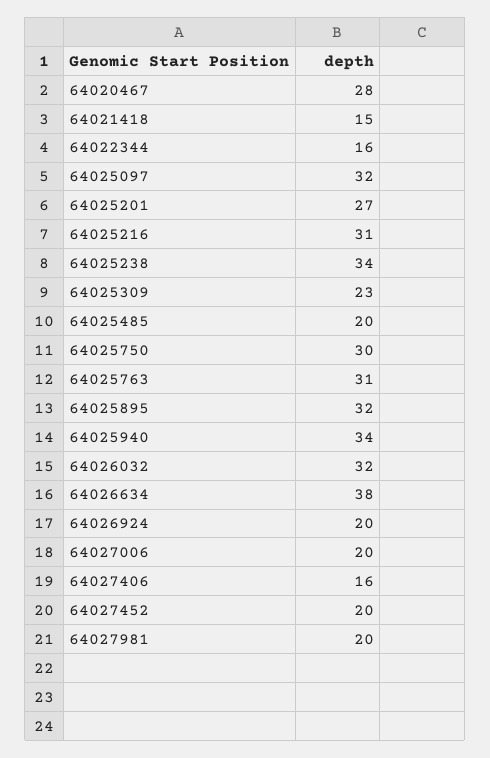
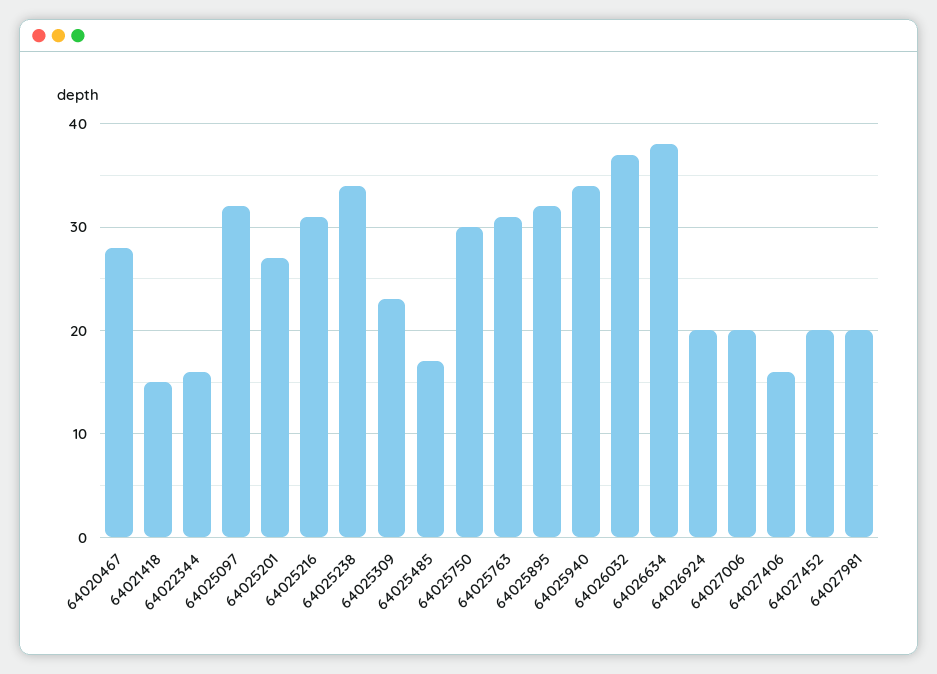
  {
    "64020467": 28,
    "64021418": 15,
    "64022344": 16,
    "64025097": 32,
    "64025201": 27,
    "64025216": 31,
    "64025238": 34,
    "64025309": 23,
-   "64025485": 20,
+   "64025485": 17,
    "64025750": 30,
    "64025763": 31,
    "64025895": 32,
    "64025940": 34,
-   "64026032": 32,
+   "64026032": 37,
    "64026634": 38,
    "64026924": 20,
    "64027006": 20,
    "64027406": 16,
    "64027452": 20,
    "64027981": 20
  }

